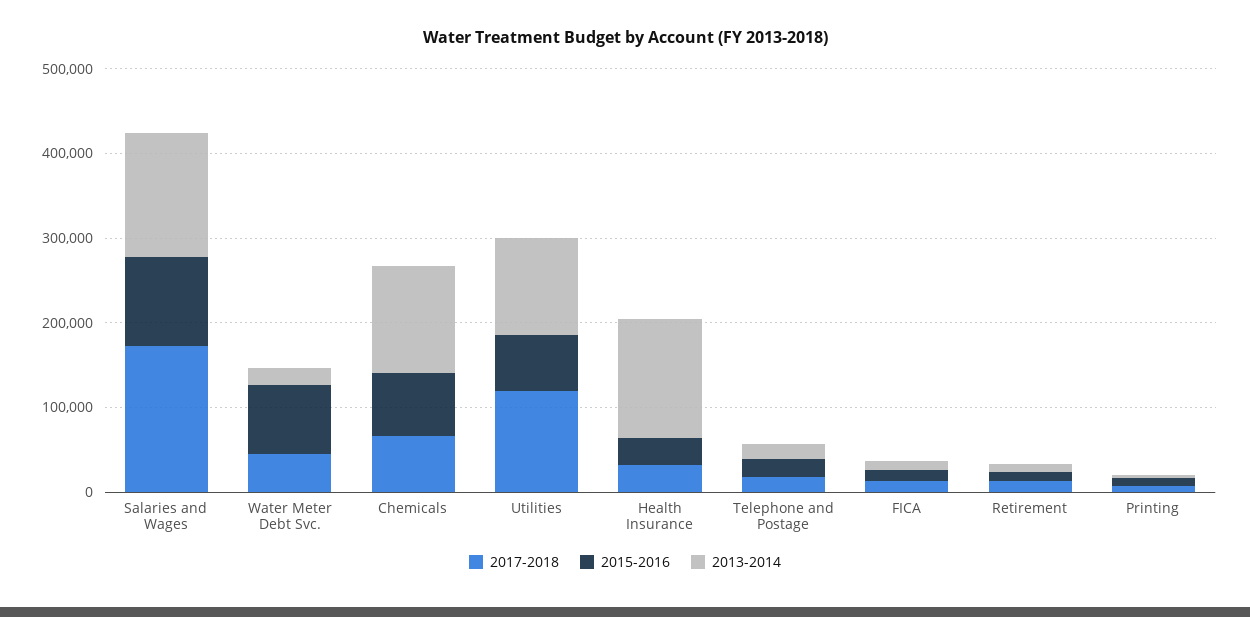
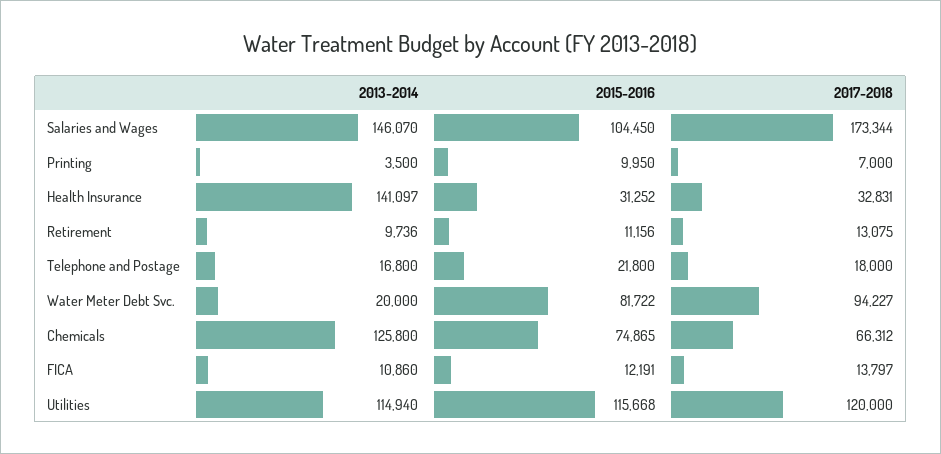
  {
    "2017-2018": {
      "Salaries and Wages": 173344,
-     "Water Meter Debt Svc.": 40000,
+     "Water Meter Debt Svc.": 94227,
      "Chemicals": 66312,
      "Utilities": 120000,
      "Health Insurance": 32831,
      "Telephone and Postage": 18000,
      "FICA": 13797,
      "Retirement": 13075,
      "Printing": 7000
    },
    "2015-2016": {
      "Salaries and Wages": 104450,
      "Water Meter Debt Svc.": 81722,
      "Chemicals": 74865,
-     "Utilities": 60000,
+     "Utilities": 115668,
      "Health Insurance": 31252,
      "Telephone and Postage": 21800,
      "FICA": 12191,
      "Retirement": 11156,
      "Printing": 9950
    },
    "2013-2014": {
      "Salaries and Wages": 146070,
      "Water Meter Debt Svc.": 20000,
      "Chemicals": 125800,
      "Utilities": 114940,
      "Health Insurance": 141097,
      "Telephone and Postage": 16800,
      "FICA": 10860,
      "Retirement": 9736,
      "Printing": 3500
    }
  }

